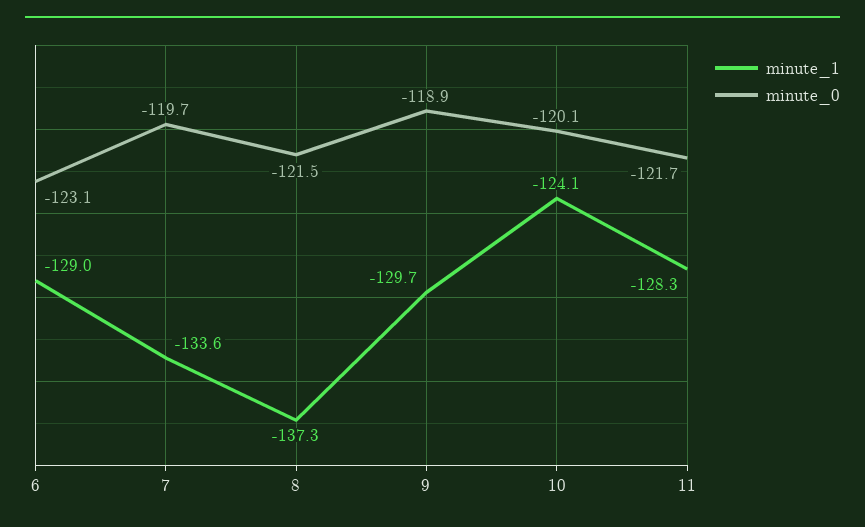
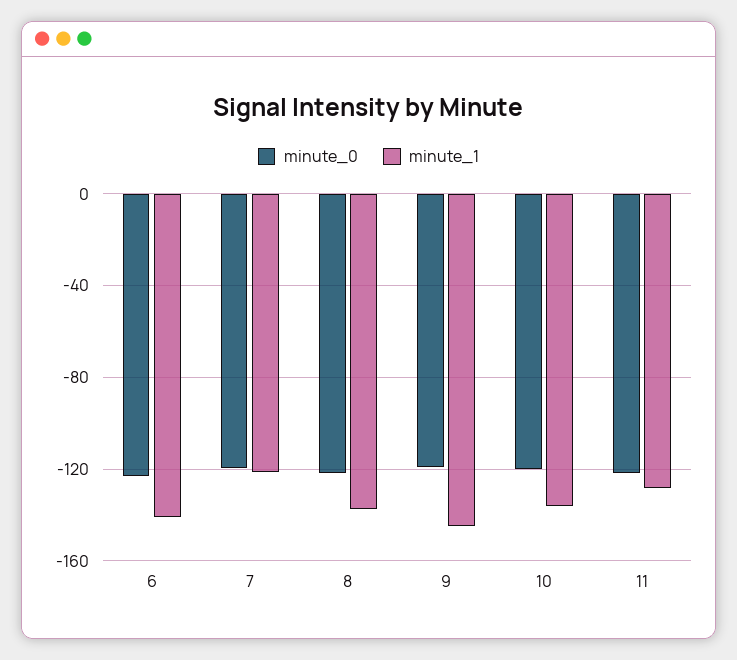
  {
    "minute_1": {
-     "6": -129,
+     "6": -140,
-     "7": -133.6,
+     "7": -120,
      "8": -137.3,
-     "9": -129.7,
+     "9": -145,
-     "10": -124.1,
+     "10": -135,
      "11": -128.3
    },
    "minute_0": {
      "6": -123.1,
      "7": -119.7,
      "8": -121.5,
      "9": -118.9,
      "10": -120.1,
      "11": -121.7
    }
  }

